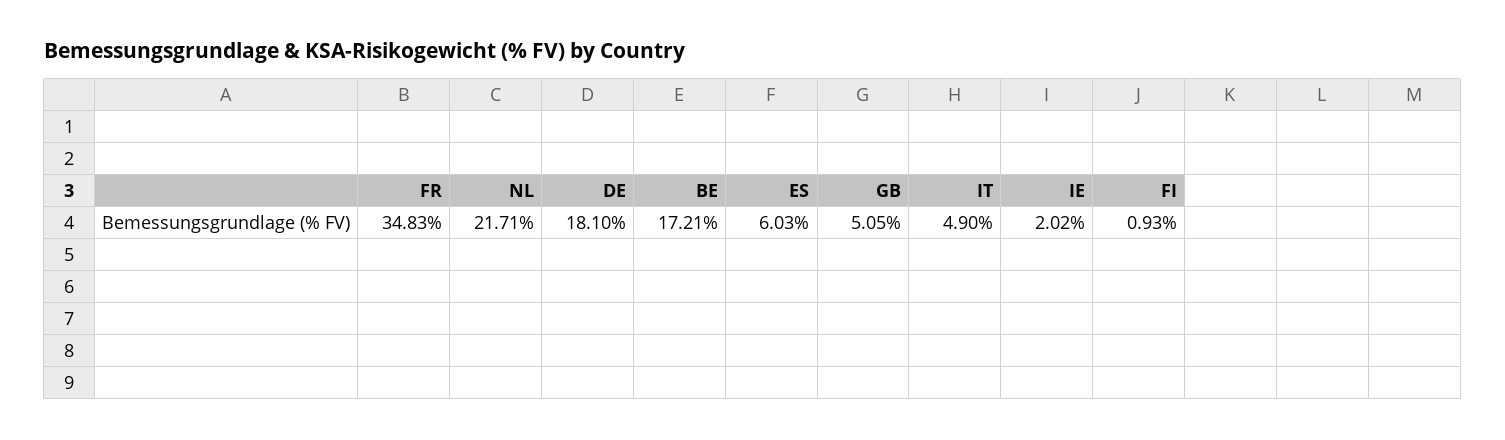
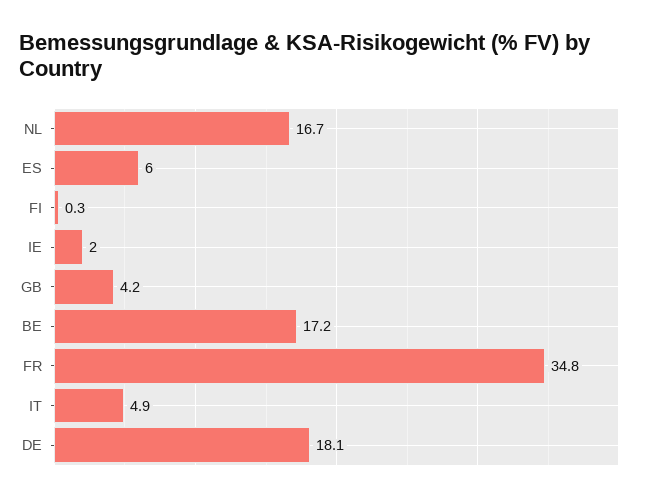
  {
    "FR": 34.83,
-   "NL": 21.71,
+   "NL": 16.7,
    "DE": 18.1,
    "BE": 17.21,
    "ES": 6.03,
-   "GB": 5.05,
+   "GB": 4.2,
    "IT": 4.9,
    "IE": 2.02,
-   "FI": 0.93
+   "FI": 0.3
  }

